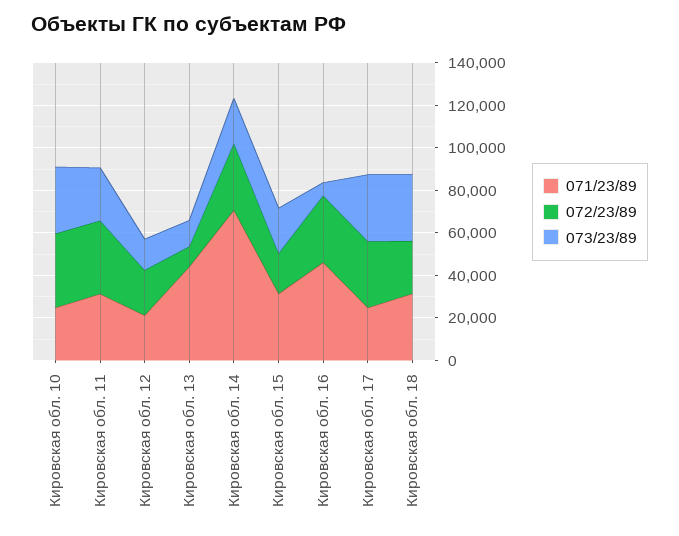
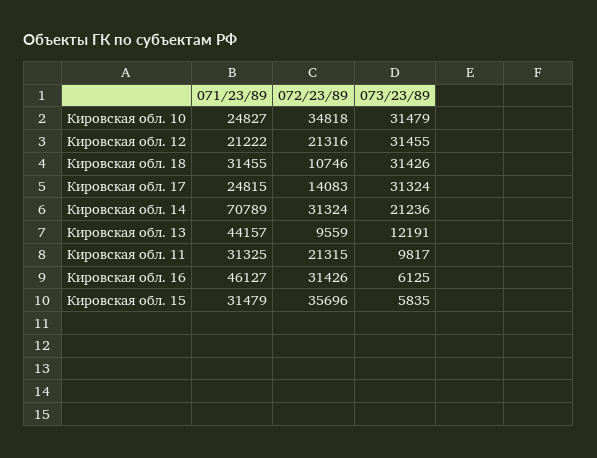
  {
    "071/23/89": {
      "Кировская обл. 10": 24827,
      "Кировская обл. 11": 31325,
      "Кировская обл. 12": 21222,
      "Кировская обл. 13": 44157,
      "Кировская обл. 14": 70789,
      "Кировская обл. 15": 31479,
      "Кировская обл. 16": 46127,
      "Кировская обл. 17": 24815,
      "Кировская обл. 18": 31455
    },
    "072/23/89": {
      "Кировская обл. 10": 34818,
-     "Кировская обл. 11": 35000,
+     "Кировская обл. 11": 21315,
      "Кировская обл. 12": 21316,
      "Кировская обл. 13": 9559,
      "Кировская обл. 14": 31324,
-     "Кировская обл. 15": 20000,
+     "Кировская обл. 15": 35696,
      "Кировская обл. 16": 31426,
-     "Кировская обл. 17": 30000,
+     "Кировская обл. 17": 14083,
-     "Кировская обл. 18": 25000
+     "Кировская обл. 18": 10746
    },
    "073/23/89": {
      "Кировская обл. 10": 31479,
-     "Кировская обл. 11": 25000,
+     "Кировская обл. 11": 9817,
-     "Кировская обл. 12": 15000,
+     "Кировская обл. 12": 31455,
      "Кировская обл. 13": 12191,
      "Кировская обл. 14": 21236,
-     "Кировская обл. 15": 20000,
+     "Кировская обл. 15": 5835,
      "Кировская обл. 16": 6125,
      "Кировская обл. 17": 31324,
      "Кировская обл. 18": 31426
    }
  }

